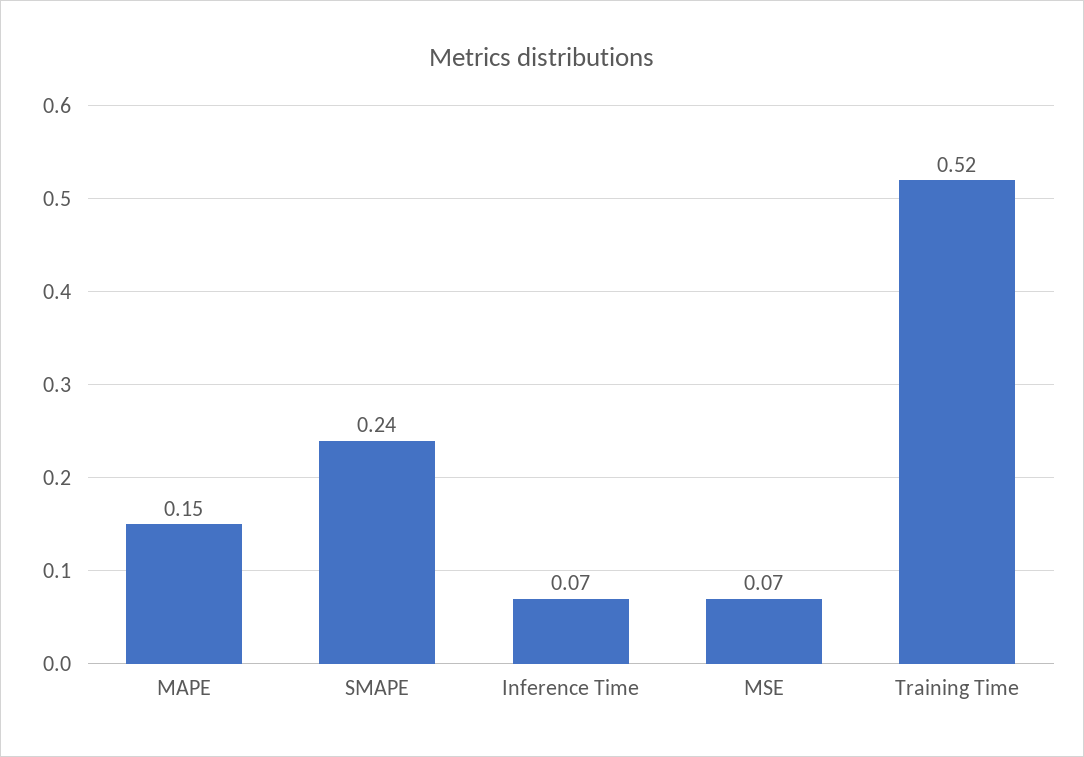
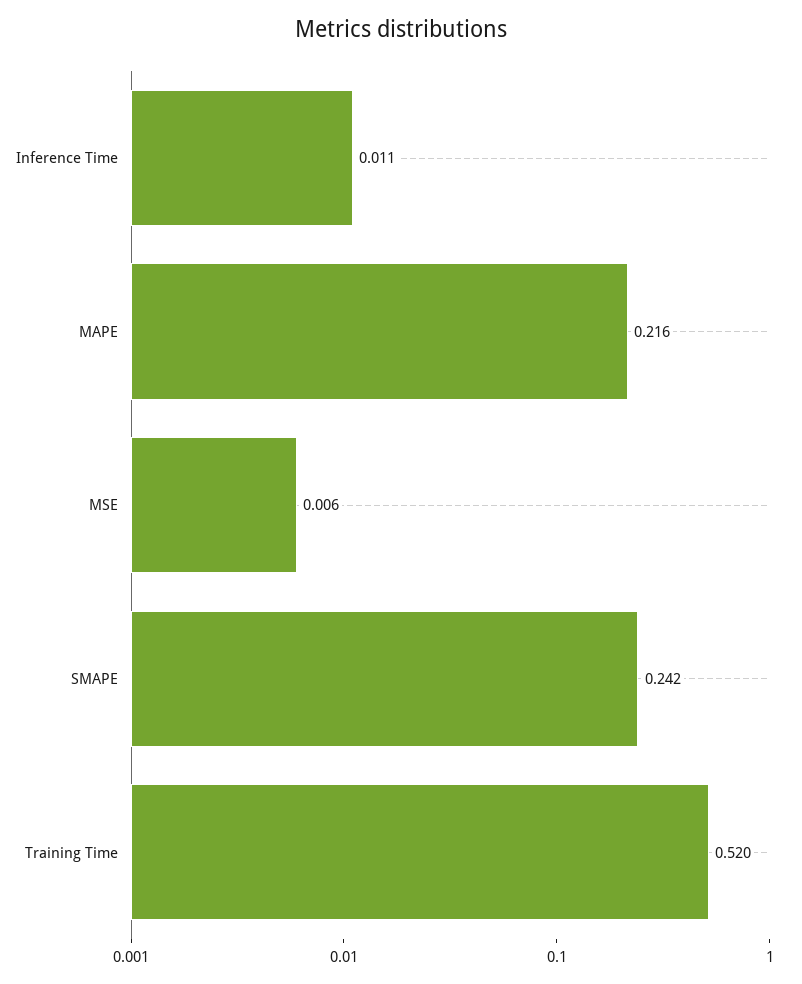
  {
-   "MAPE": 0.15,
+   "MAPE": 0.216,
    "SMAPE": 0.242,
-   "Inference Time": 0.07,
+   "Inference Time": 0.011,
-   "MSE": 0.07,
+   "MSE": 0.006,
    "Training Time": 0.52
  }

